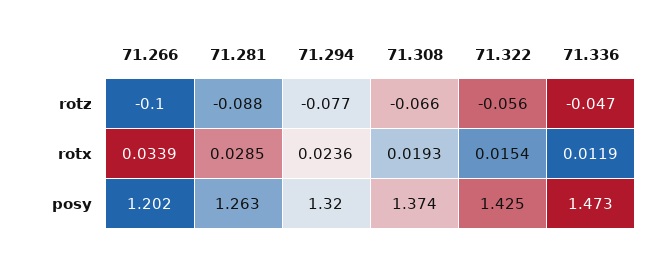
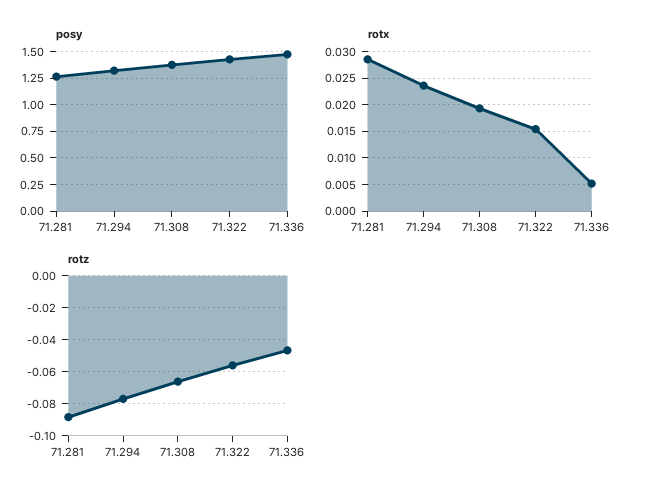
  {
    "rotz": {
-     "71.266": -0.1,
      "71.281": -0.088,
      "71.294": -0.077,
      "71.308": -0.066,
      "71.322": -0.056,
      "71.336": -0.047
    },
    "rotx": {
-     "71.266": 0.0339,
      "71.281": 0.0285,
      "71.294": 0.0236,
      "71.308": 0.0193,
      "71.322": 0.0154,
-     "71.336": 0.0119
+     "71.336": 0.005
    },
    "posy": {
-     "71.266": 1.202,
      "71.281": 1.263,
      "71.294": 1.32,
      "71.308": 1.374,
      "71.322": 1.425,
      "71.336": 1.473
    }
  }

